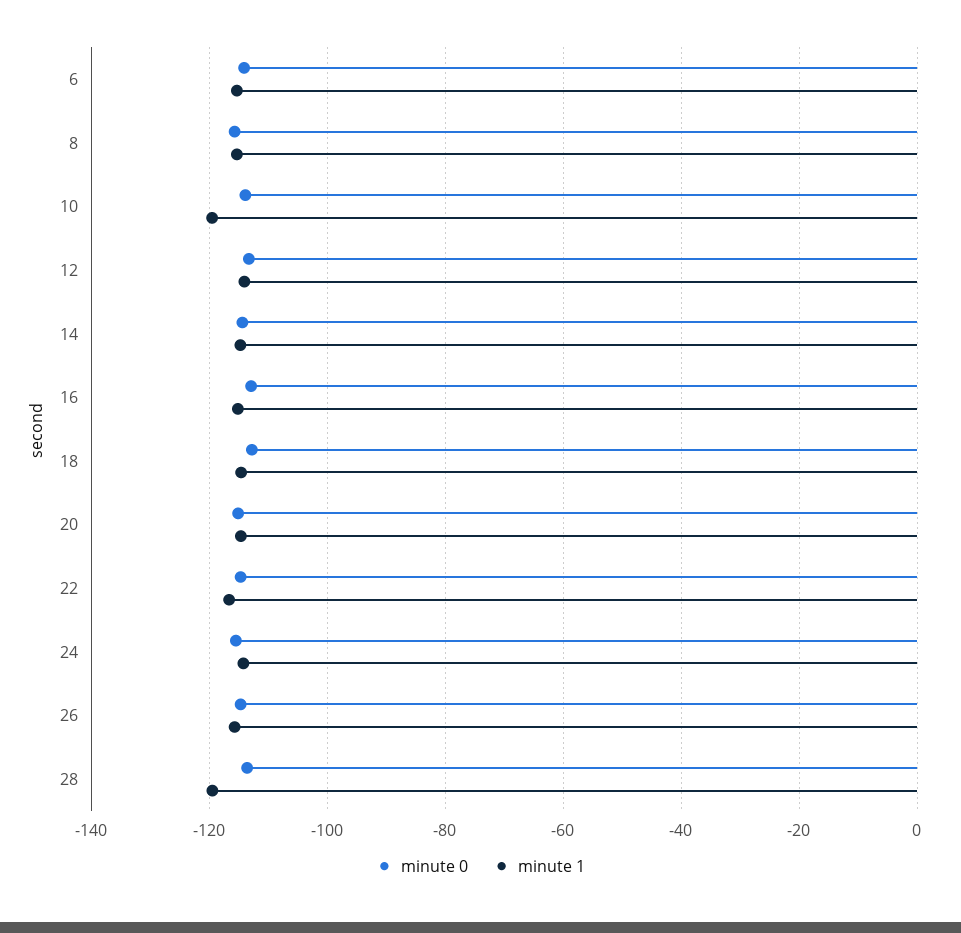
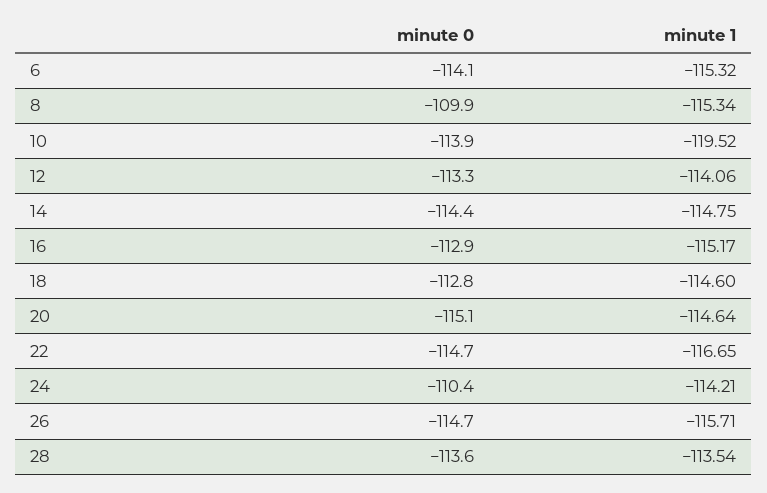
  {
    "minute 0": {
      "6": -114.1,
-     "8": -116,
+     "8": -109.9,
      "10": -113.9,
      "12": -113.3,
      "14": -114.4,
      "16": -112.9,
      "18": -112.8,
      "20": -115.1,
      "22": -114.7,
-     "24": -116,
+     "24": -110.4,
      "26": -114.7,
      "28": -113.6
    },
    "minute 1": {
      "6": -115.32,
      "8": -115.34,
      "10": -119.52,
      "12": -114.06,
      "14": -114.75,
      "16": -115.17,
      "18": -114.6,
      "20": -114.64,
      "22": -116.65,
      "24": -114.21,
      "26": -115.71,
-     "28": -120
+     "28": -113.54
    }
  }

